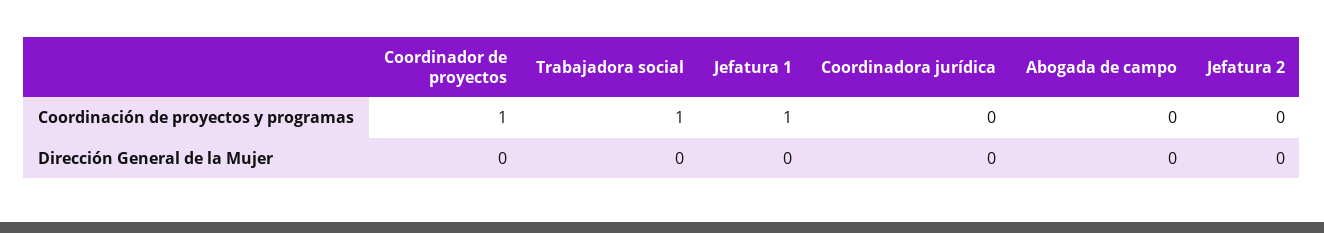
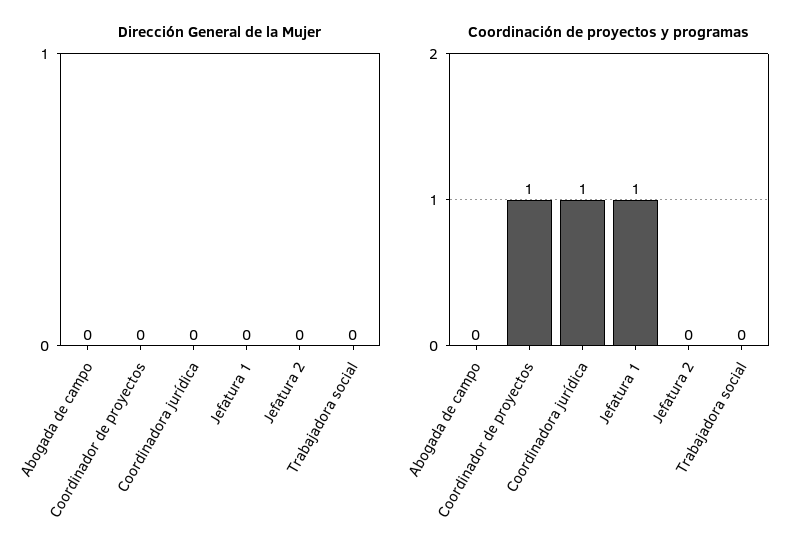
  {
    "Coordinación de proyectos y programas": {
      "Coordinador de proyectos": 1,
-     "Trabajadora social": 1,
+     "Trabajadora social": 0,
      "Jefatura 1": 1,
-     "Coordinadora jurídica": 0,
+     "Coordinadora jurídica": 1,
      "Abogada de campo": 0,
      "Jefatura 2": 0
    },
    "Dirección General de la Mujer": {
      "Coordinador de proyectos": 0,
      "Trabajadora social": 0,
      "Jefatura 1": 0,
      "Coordinadora jurídica": 0,
      "Abogada de campo": 0,
      "Jefatura 2": 0
    }
  }

